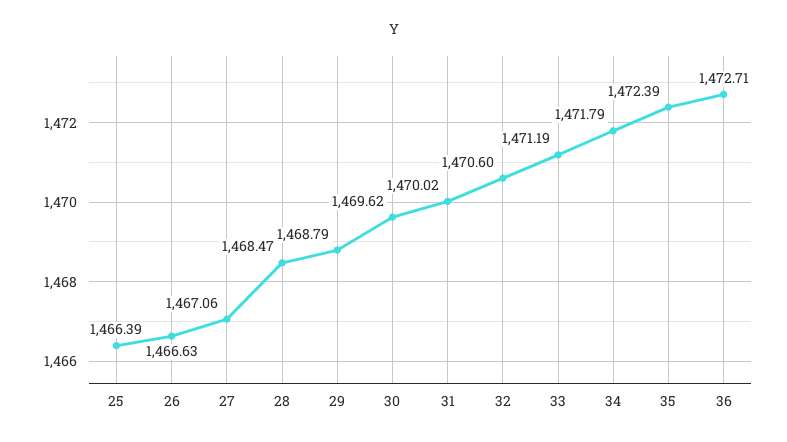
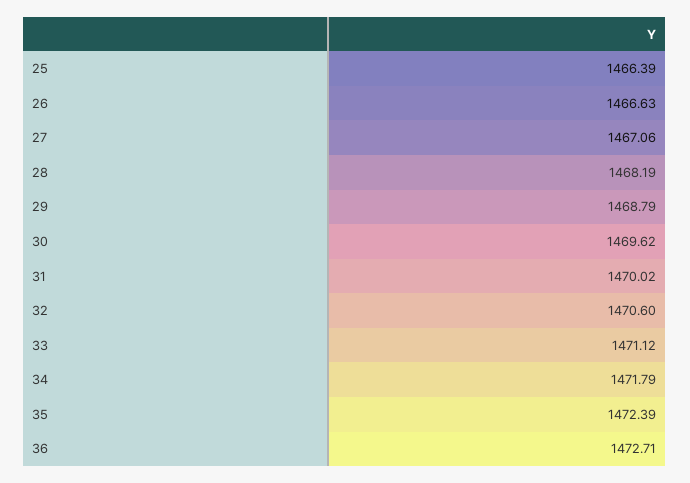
  {
    "25": 1466.39,
    "26": 1466.63,
    "27": 1467.06,
-   "28": 1468.47,
+   "28": 1468.19,
    "29": 1468.79,
    "30": 1469.62,
    "31": 1470.02,
    "32": 1470.6,
-   "33": 1471.19,
+   "33": 1471.12,
    "34": 1471.79,
    "35": 1472.39,
    "36": 1472.71
  }

